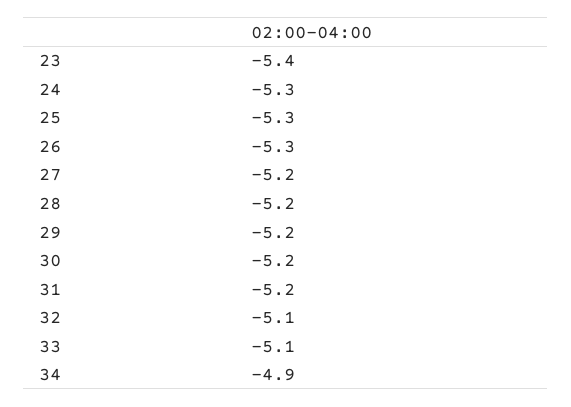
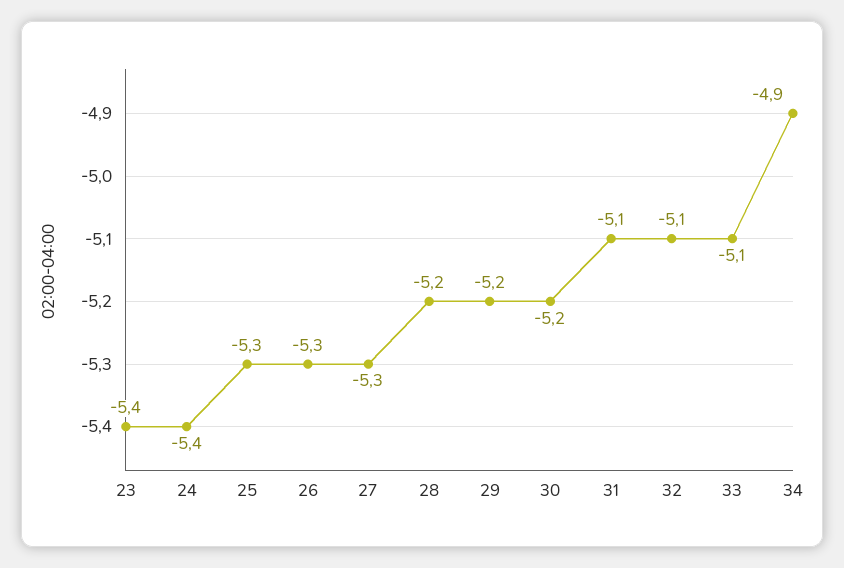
  {
    "23": -5.4,
-   "24": -5.3,
+   "24": -5.4,
    "25": -5.3,
    "26": -5.3,
-   "27": -5.2,
+   "27": -5.3,
    "28": -5.2,
    "29": -5.2,
    "30": -5.2,
-   "31": -5.2,
+   "31": -5.1,
    "32": -5.1,
    "33": -5.1,
    "34": -4.9
  }

